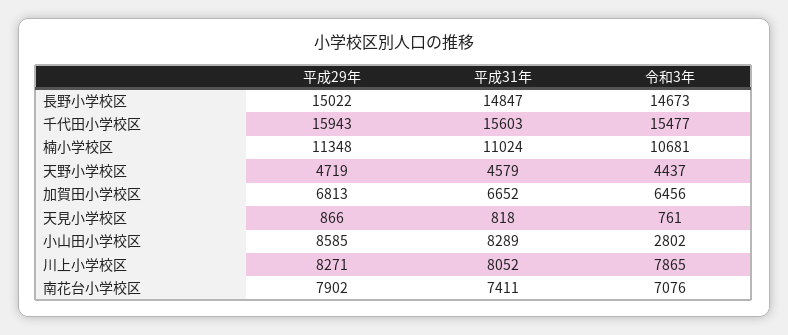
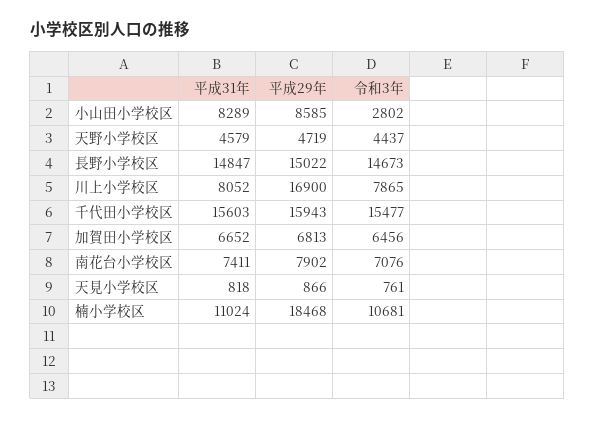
  {
    "平成29年": {
      "長野小学校区": 15022,
      "千代田小学校区": 15943,
-     "楠小学校区": 11348,
+     "楠小学校区": 18468,
      "天野小学校区": 4719,
      "加賀田小学校区": 6813,
      "天見小学校区": 866,
      "小山田小学校区": 8585,
-     "川上小学校区": 8271,
+     "川上小学校区": 16900,
      "南花台小学校区": 7902
    },
    "平成31年": {
      "長野小学校区": 14847,
      "千代田小学校区": 15603,
      "楠小学校区": 11024,
      "天野小学校区": 4579,
      "加賀田小学校区": 6652,
      "天見小学校区": 818,
      "小山田小学校区": 8289,
      "川上小学校区": 8052,
      "南花台小学校区": 7411
    },
    "令和3年": {
      "長野小学校区": 14673,
      "千代田小学校区": 15477,
      "楠小学校区": 10681,
      "天野小学校区": 4437,
      "加賀田小学校区": 6456,
      "天見小学校区": 761,
      "小山田小学校区": 2802,
      "川上小学校区": 7865,
      "南花台小学校区": 7076
    }
  }

